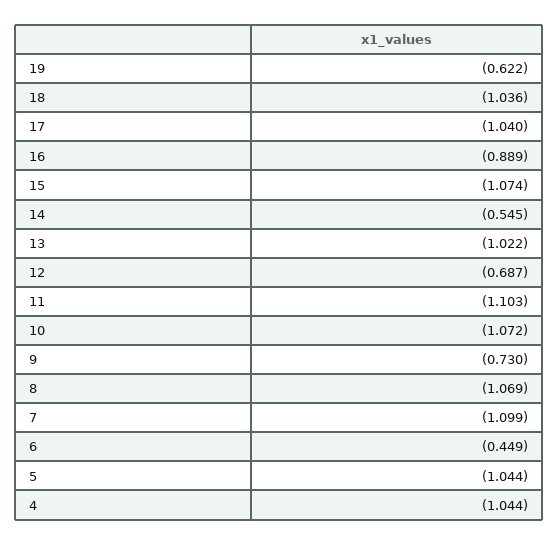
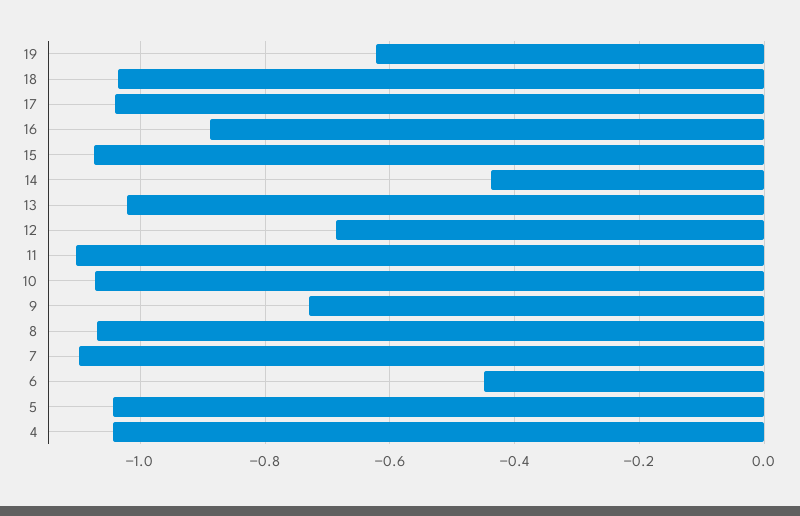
  {
    "19": -0.622,
    "18": -1.036,
    "17": -1.04,
    "16": -0.889,
    "15": -1.074,
-   "14": -0.545,
+   "14": -0.44,
    "13": -1.022,
    "12": -0.687,
    "11": -1.103,
    "10": -1.072,
    "9": -0.73,
    "8": -1.069,
    "7": -1.099,
    "6": -0.449,
    "5": -1.044,
    "4": -1.044
  }

